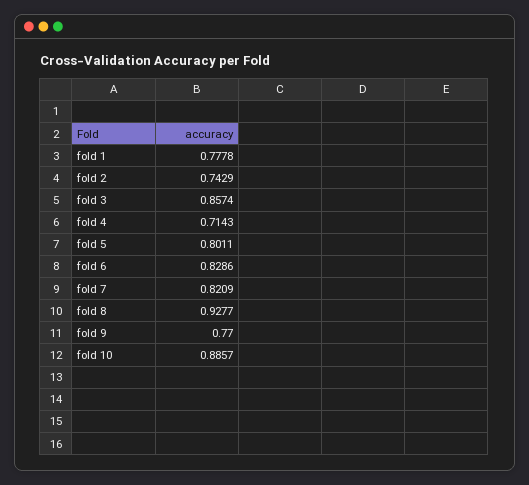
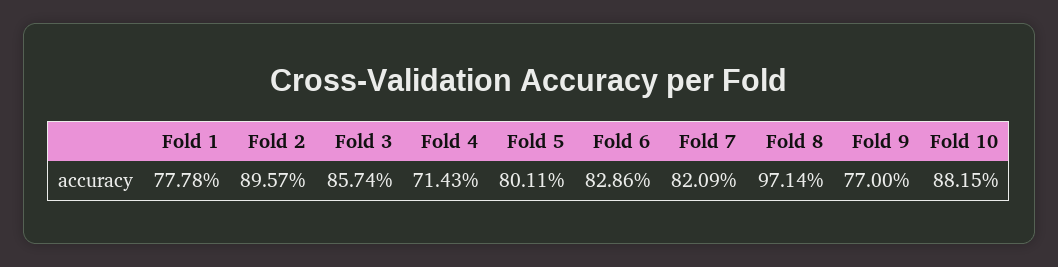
  {
    "fold 1": 0.7778,
-   "fold 2": 0.7429,
+   "fold 2": 0.8957,
    "fold 3": 0.8574,
    "fold 4": 0.7143,
    "fold 5": 0.8011,
    "fold 6": 0.8286,
    "fold 7": 0.8209,
-   "fold 8": 0.9277,
+   "fold 8": 0.9714,
    "fold 9": 0.77,
-   "fold 10": 0.8857
+   "fold 10": 0.8815
  }

